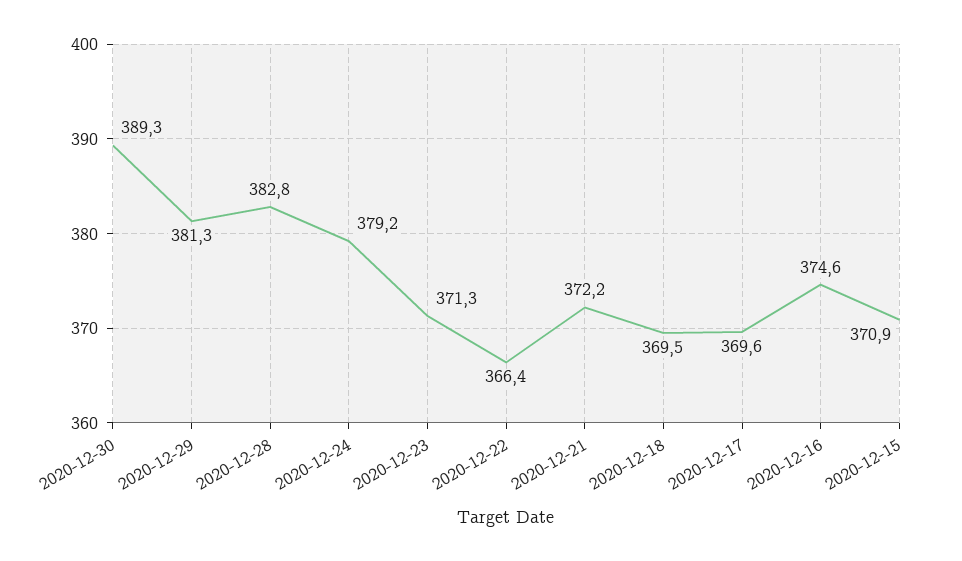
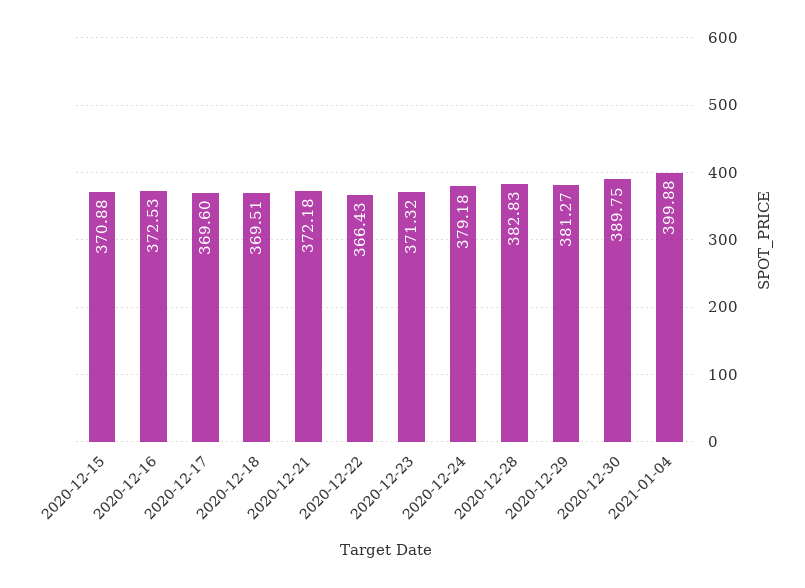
  {
-   "2020-12-30": 389.3,
+   "2020-12-30": 389.75,
    "2020-12-29": 381.27,
    "2020-12-28": 382.83,
    "2020-12-24": 379.18,
    "2020-12-23": 371.32,
    "2020-12-22": 366.43,
    "2020-12-21": 372.18,
    "2020-12-18": 369.51,
    "2020-12-17": 369.6,
-   "2020-12-16": 374.6,
+   "2020-12-16": 372.53,
-   "2020-12-15": 370.88
+   "2020-12-15": 370.88,
+   "2021-01-04": 399.88
  }

